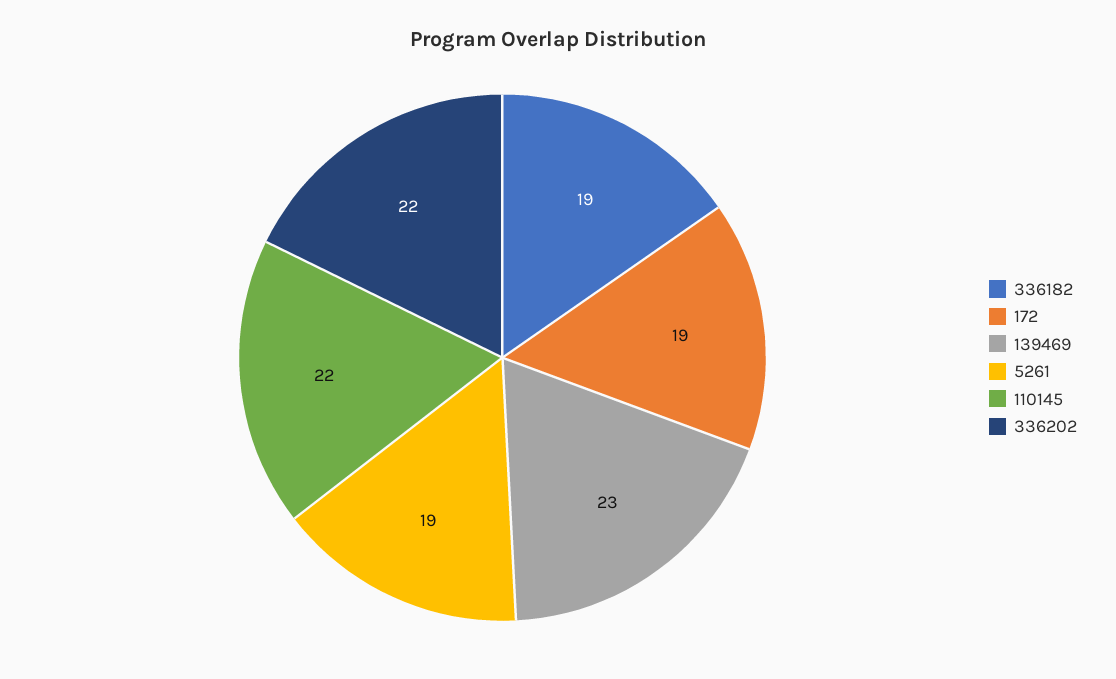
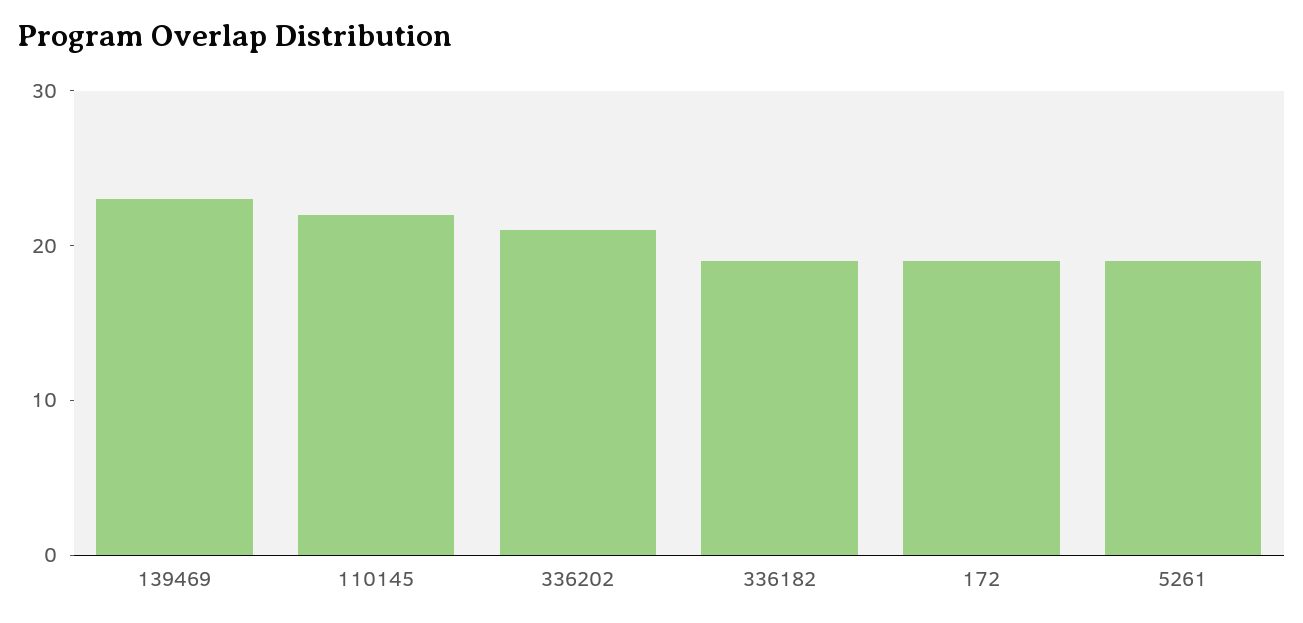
  {
    "336182": 19,
    "172": 19,
    "139469": 23,
    "5261": 19,
    "110145": 22,
-   "336202": 22
+   "336202": 21
  }

